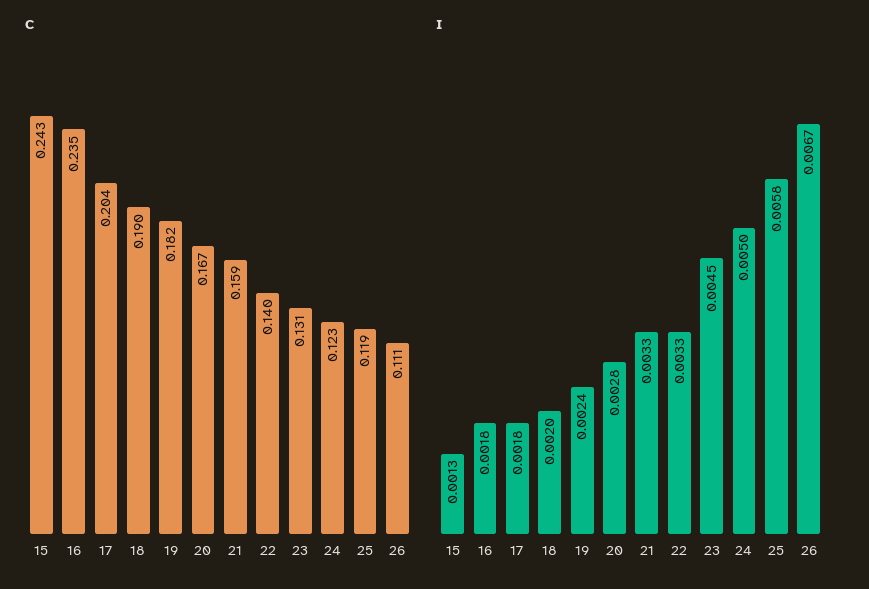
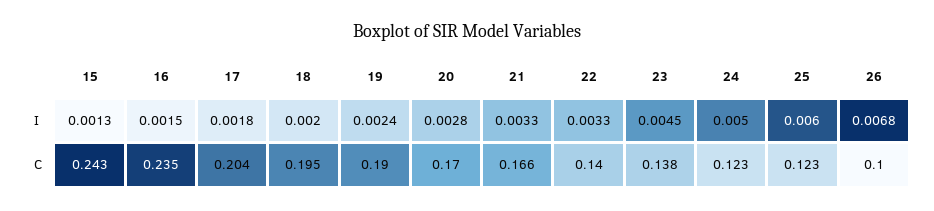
  {
    "C": {
      "15": 0.243,
      "16": 0.235,
      "17": 0.204,
-     "18": 0.19,
+     "18": 0.195,
-     "19": 0.182,
+     "19": 0.19,
-     "20": 0.167,
+     "20": 0.17,
-     "21": 0.159,
+     "21": 0.166,
      "22": 0.14,
-     "23": 0.131,
+     "23": 0.138,
      "24": 0.123,
-     "25": 0.119,
+     "25": 0.123,
-     "26": 0.111
+     "26": 0.1
    },
    "I": {
      "15": 0.0013,
-     "16": 0.0018,
+     "16": 0.0015,
      "17": 0.0018,
      "18": 0.002,
      "19": 0.0024,
      "20": 0.0028,
      "21": 0.0033,
      "22": 0.0033,
      "23": 0.0045,
      "24": 0.005,
-     "25": 0.0058,
+     "25": 0.006,
-     "26": 0.0067
+     "26": 0.0068
    }
  }

